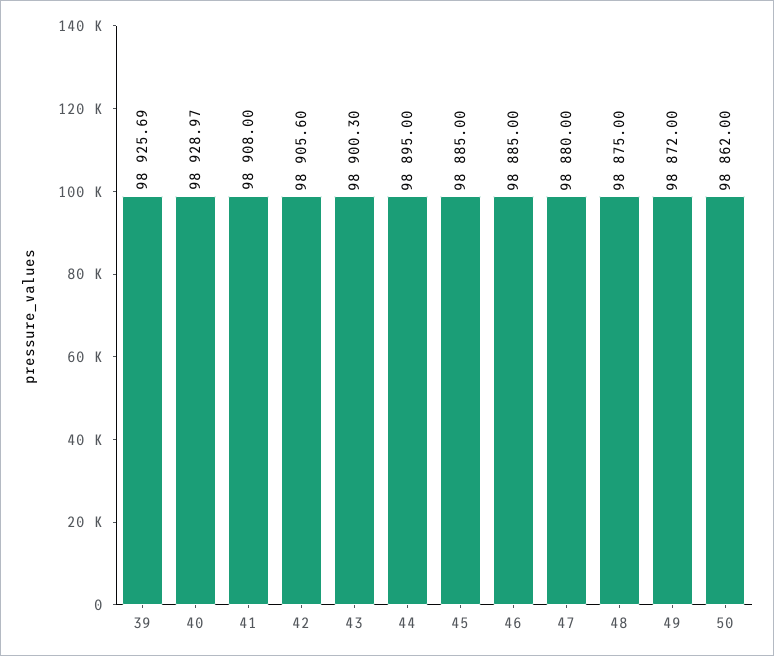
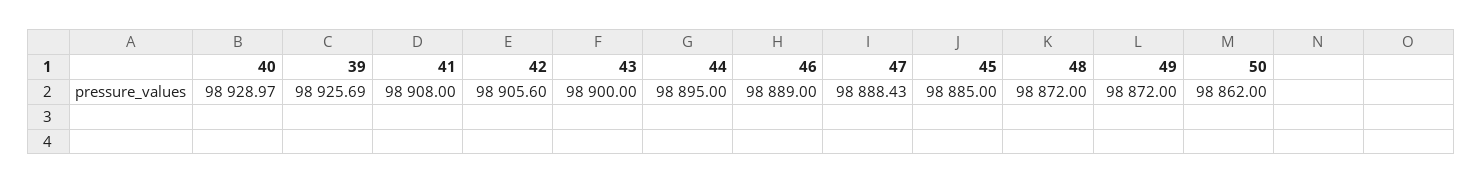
  {
    "39": 98925.69,
    "40": 98928.97,
    "41": 98908,
    "42": 98905.6,
-   "43": 98900.3,
+   "43": 98900,
    "44": 98895,
    "45": 98885,
-   "46": 98885,
+   "46": 98889,
-   "47": 98880,
+   "47": 98888.43,
-   "48": 98875,
+   "48": 98872,
    "49": 98872,
    "50": 98862
  }

